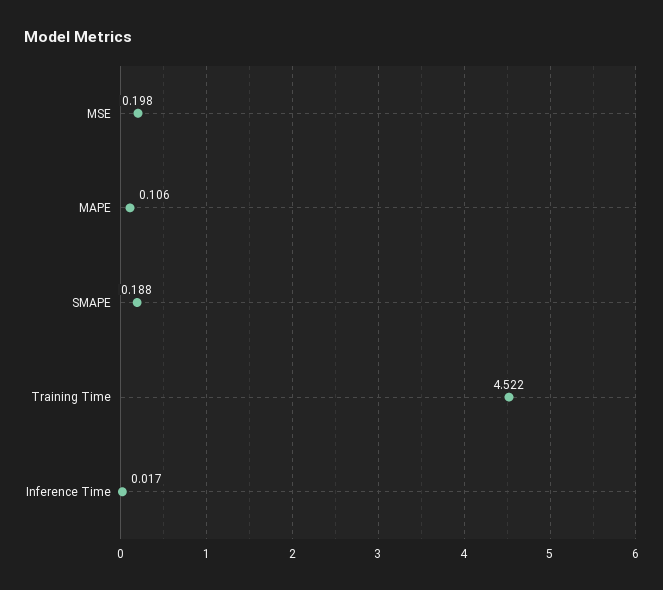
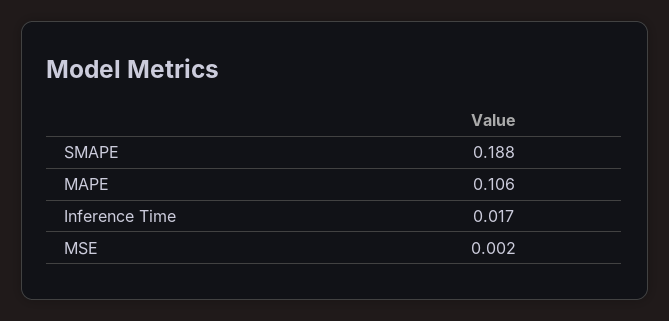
  {
-   "MSE": 0.198,
+   "MSE": 0.002,
    "MAPE": 0.106,
    "SMAPE": 0.188,
-   "Training Time": 4.522,
    "Inference Time": 0.017
  }

